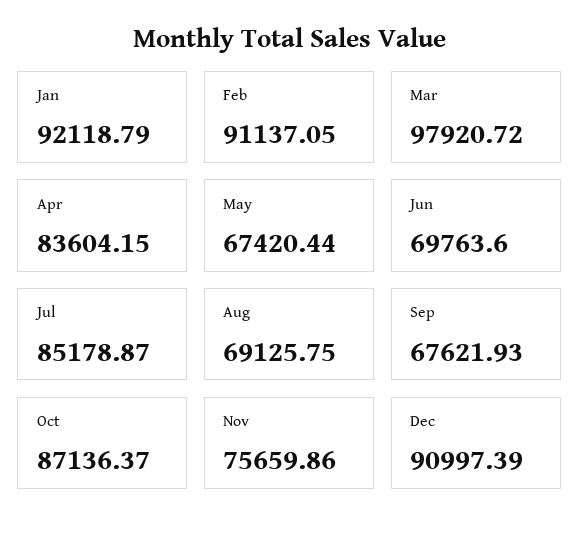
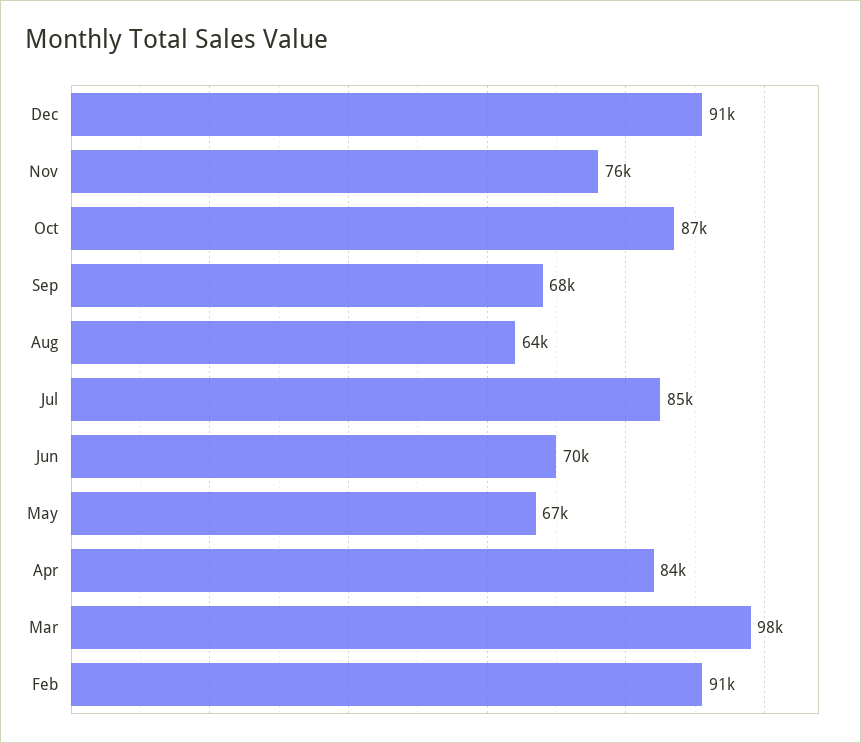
  {
-   "Jan": 92118.79,
    "Feb": 91137.05,
    "Mar": 97920.72,
    "Apr": 83604.15,
    "May": 67420.44,
    "Jun": 69763.6,
    "Jul": 85178.87,
-   "Aug": 69125.75,
+   "Aug": 64000,
    "Sep": 67621.93,
    "Oct": 87136.37,
    "Nov": 75659.86,
    "Dec": 90997.39
  }

